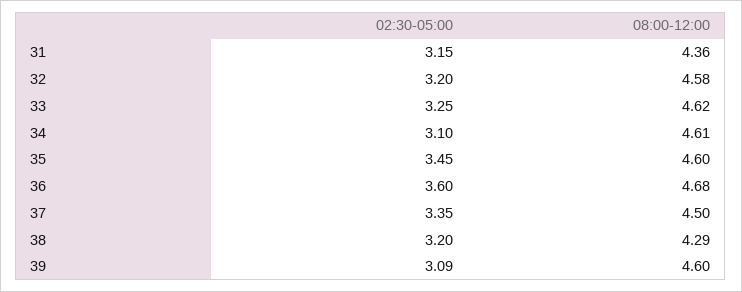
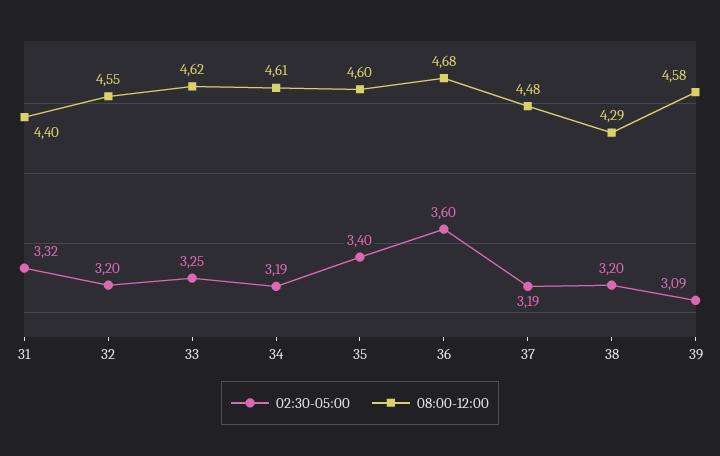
  {
    "02:30-05:00": {
-     "31": 3.15,
+     "31": 3.32,
      "32": 3.2,
      "33": 3.25,
-     "34": 3.1,
+     "34": 3.19,
-     "35": 3.45,
+     "35": 3.4,
      "36": 3.6,
-     "37": 3.35,
+     "37": 3.19,
      "38": 3.2,
      "39": 3.09
    },
    "08:00-12:00": {
-     "31": 4.36,
+     "31": 4.4,
-     "32": 4.58,
+     "32": 4.55,
      "33": 4.62,
      "34": 4.61,
      "35": 4.6,
      "36": 4.68,
-     "37": 4.5,
+     "37": 4.48,
      "38": 4.29,
-     "39": 4.6
+     "39": 4.58
    }
  }

